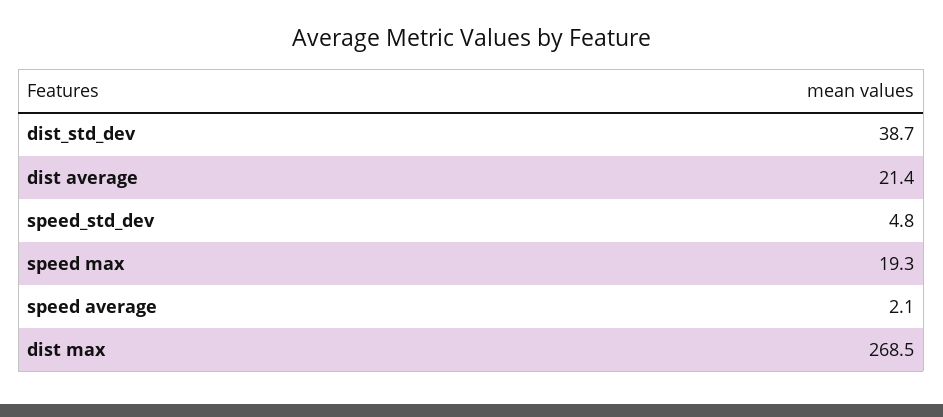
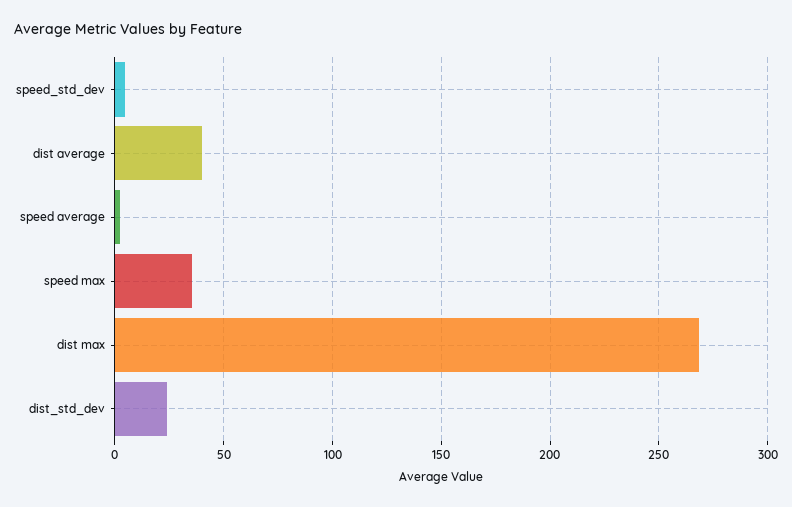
  {
-   "dist_std_dev": 38.7,
+   "dist_std_dev": 25,
-   "dist average": 21.4,
+   "dist average": 40,
    "speed_std_dev": 4.8,
-   "speed max": 19.3,
+   "speed max": 35,
    "speed average": 2.1,
    "dist max": 268.5
  }

